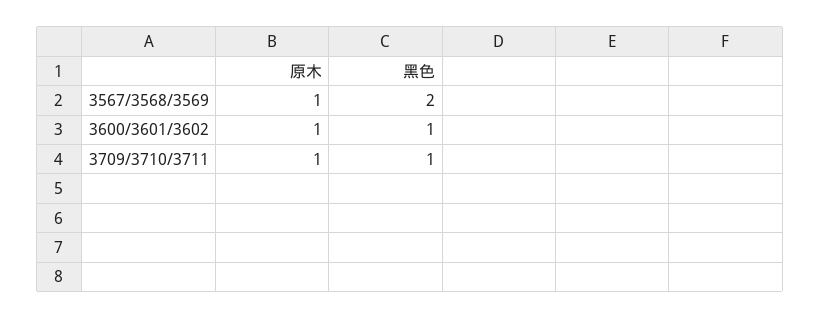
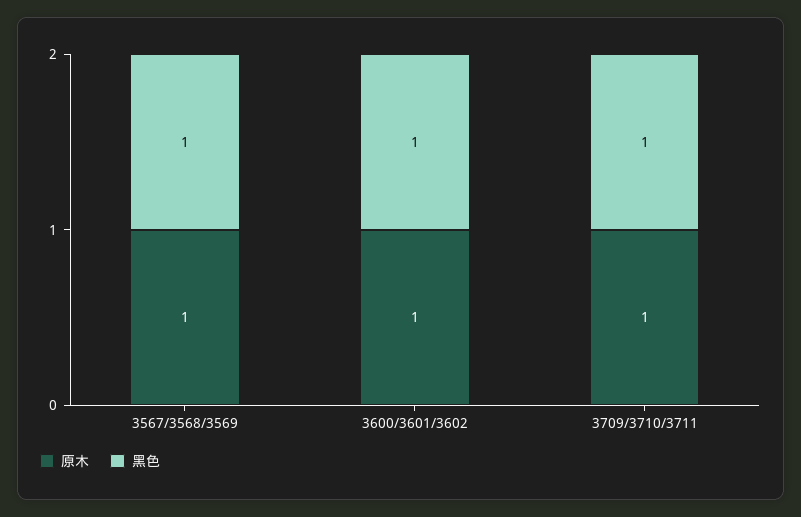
  {
    "原木": {
      "3567/3568/3569": 1,
      "3600/3601/3602": 1,
      "3709/3710/3711": 1
    },
    "黑色": {
-     "3567/3568/3569": 2,
+     "3567/3568/3569": 1,
      "3600/3601/3602": 1,
      "3709/3710/3711": 1
    }
  }

